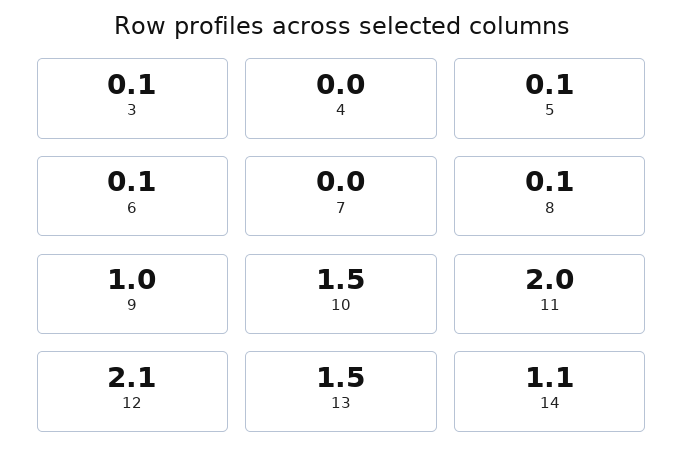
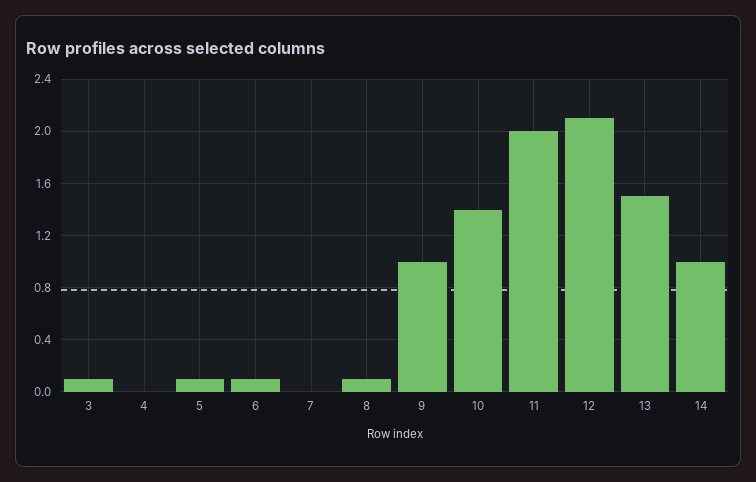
  {
    "3": 0.1,
    "4": 0,
    "5": 0.1,
    "6": 0.1,
    "7": 0,
    "8": 0.1,
    "9": 1,
-   "10": 1.5,
+   "10": 1.4,
    "11": 2,
    "12": 2.1,
    "13": 1.5,
-   "14": 1.1
+   "14": 1
  }

